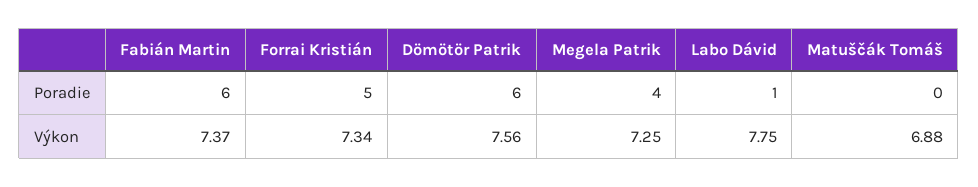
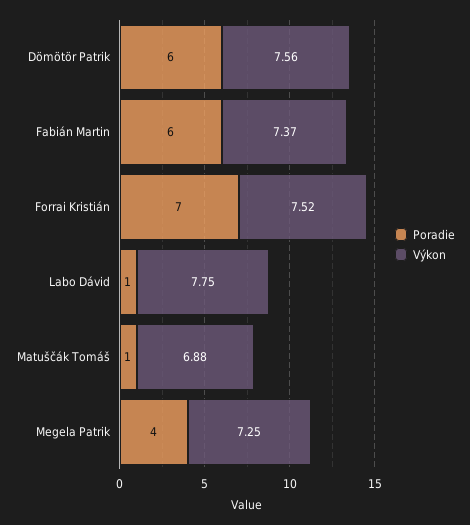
  {
    "Poradie": {
      "Fabián Martin": 6,
-     "Forrai Kristián": 5,
+     "Forrai Kristián": 7,
      "Dömötör Patrik": 6,
      "Megela Patrik": 4,
      "Labo Dávid": 1,
-     "Matuščák Tomáš": 0
+     "Matuščák Tomáš": 1
    },
    "Výkon": {
      "Fabián Martin": 7.37,
-     "Forrai Kristián": 7.34,
+     "Forrai Kristián": 7.52,
      "Dömötör Patrik": 7.56,
      "Megela Patrik": 7.25,
      "Labo Dávid": 7.75,
      "Matuščák Tomáš": 6.88
    }
  }

